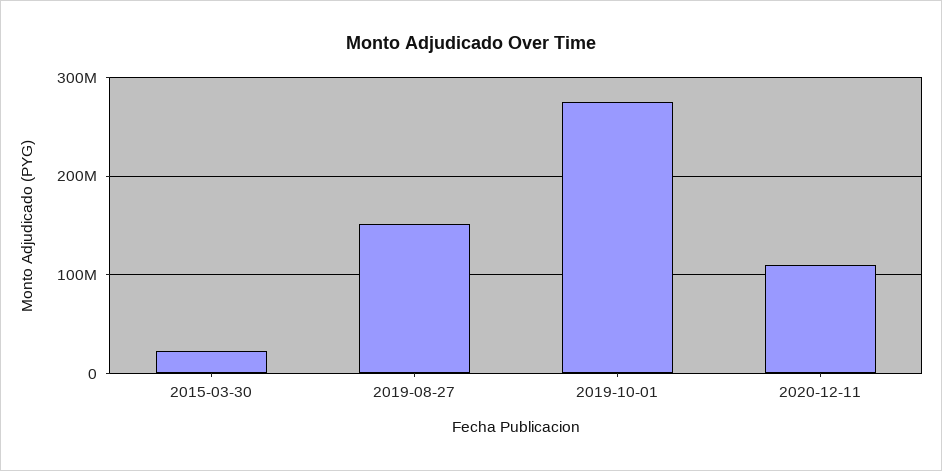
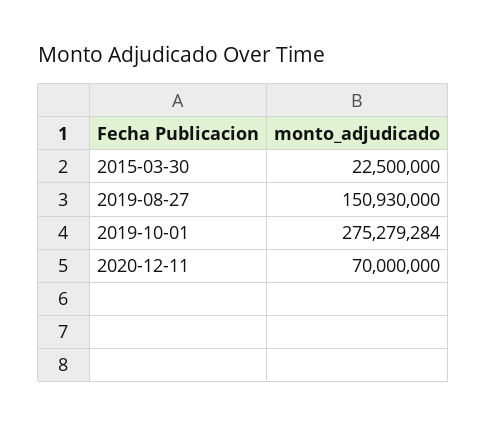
  {
    "2015-03-30": 22500000,
    "2019-08-27": 150930000,
    "2019-10-01": 275279284,
-   "2020-12-11": 110000000
+   "2020-12-11": 70000000
  }

